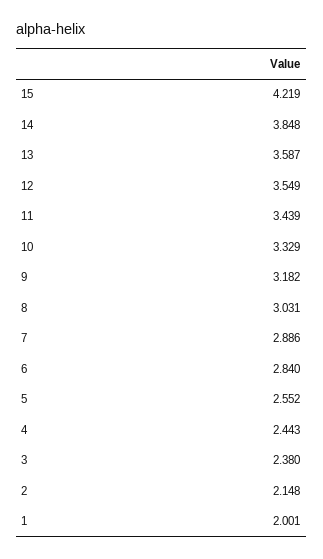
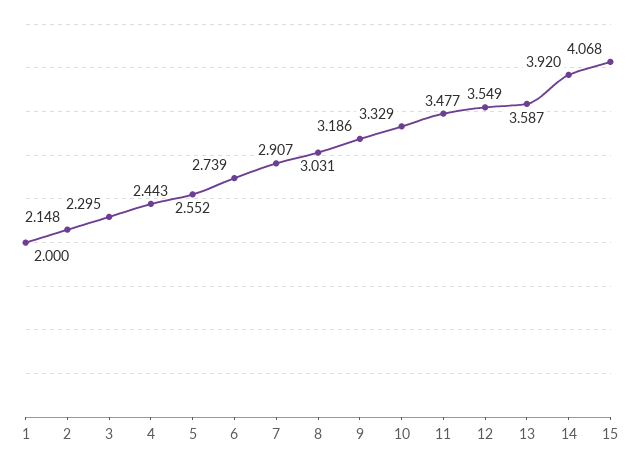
  {
-   "15": 4.219,
+   "15": 4.068,
-   "14": 3.848,
+   "14": 3.92,
    "13": 3.587,
    "12": 3.549,
-   "11": 3.439,
+   "11": 3.477,
    "10": 3.329,
-   "9": 3.182,
+   "9": 3.186,
    "8": 3.031,
-   "7": 2.886,
+   "7": 2.907,
-   "6": 2.84,
+   "6": 2.739,
    "5": 2.552,
    "4": 2.443,
-   "3": 2.38,
+   "3": 2.295,
    "2": 2.148,
-   "1": 2.001
+   "1": 2
  }

